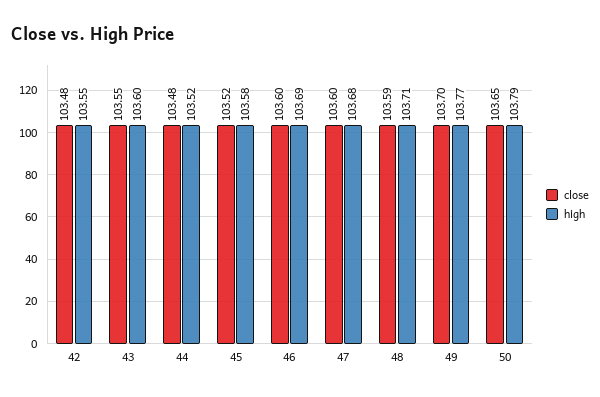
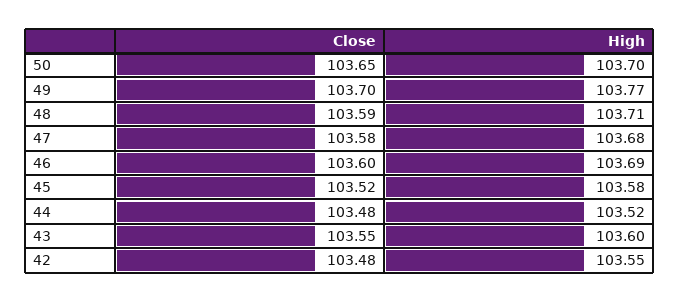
  {
    "close": {
      "42": 103.48,
      "43": 103.55,
      "44": 103.48,
      "45": 103.52,
      "46": 103.6,
-     "47": 103.6,
+     "47": 103.58,
      "48": 103.59,
      "49": 103.7,
      "50": 103.65
    },
    "high": {
      "42": 103.55,
      "43": 103.6,
      "44": 103.52,
      "45": 103.58,
      "46": 103.69,
      "47": 103.68,
      "48": 103.71,
      "49": 103.77,
-     "50": 103.79
+     "50": 103.7
    }
  }

